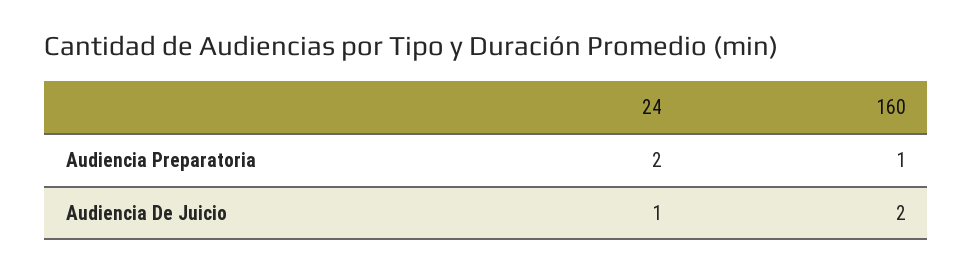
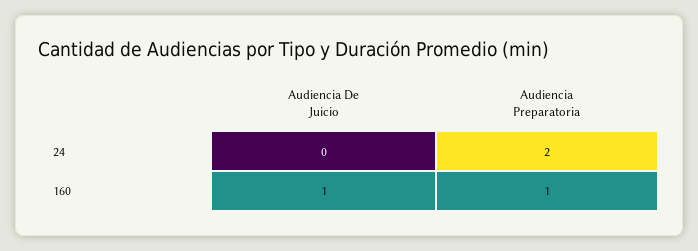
  {
    "24": {
      "Audiencia Preparatoria": 2,
-     "Audiencia De Juicio": 1
+     "Audiencia De Juicio": 0
    },
    "160": {
      "Audiencia Preparatoria": 1,
-     "Audiencia De Juicio": 2
+     "Audiencia De Juicio": 1
    }
  }

